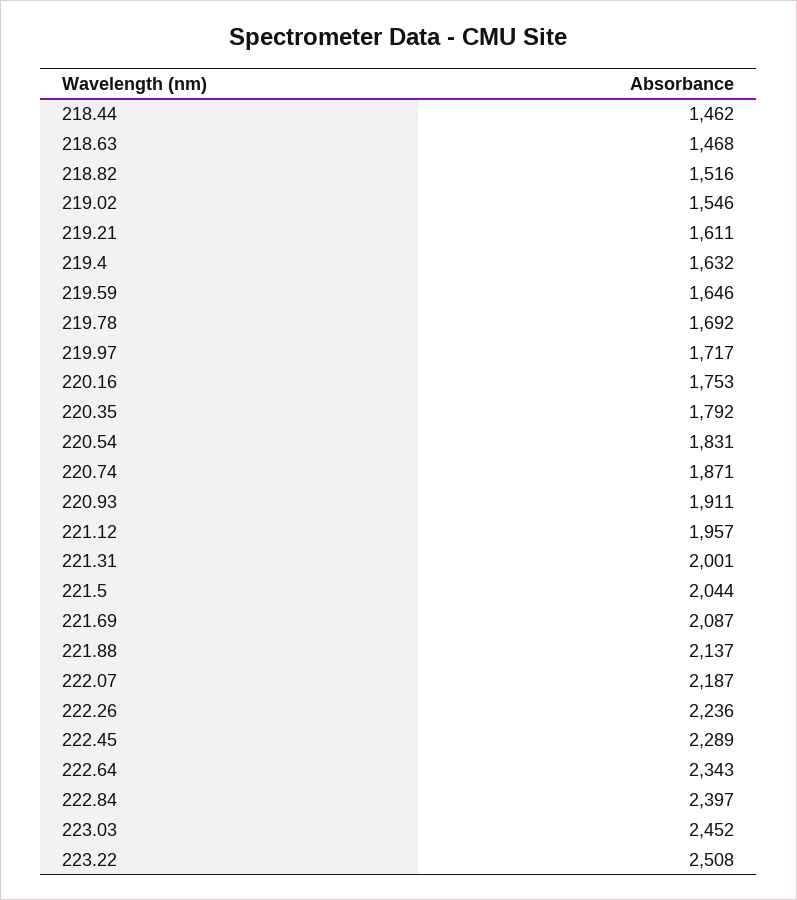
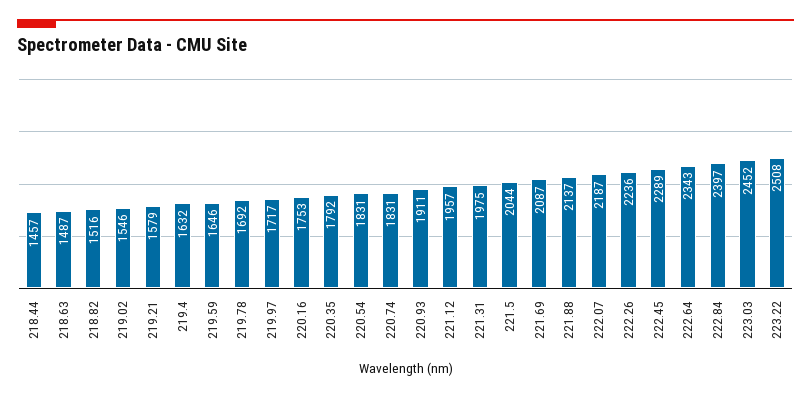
  {
-   "218.44": 1462,
+   "218.44": 1457,
-   "218.63": 1468,
+   "218.63": 1487,
    "218.82": 1516,
    "219.02": 1546,
-   "219.21": 1611,
+   "219.21": 1579,
    "219.4": 1632,
    "219.59": 1646,
    "219.78": 1692,
    "219.97": 1717,
    "220.16": 1753,
    "220.35": 1792,
    "220.54": 1831,
-   "220.74": 1871,
+   "220.74": 1831,
    "220.93": 1911,
    "221.12": 1957,
-   "221.31": 2001,
+   "221.31": 1975,
    "221.5": 2044,
    "221.69": 2087,
    "221.88": 2137,
    "222.07": 2187,
    "222.26": 2236,
    "222.45": 2289,
    "222.64": 2343,
    "222.84": 2397,
    "223.03": 2452,
    "223.22": 2508
  }

